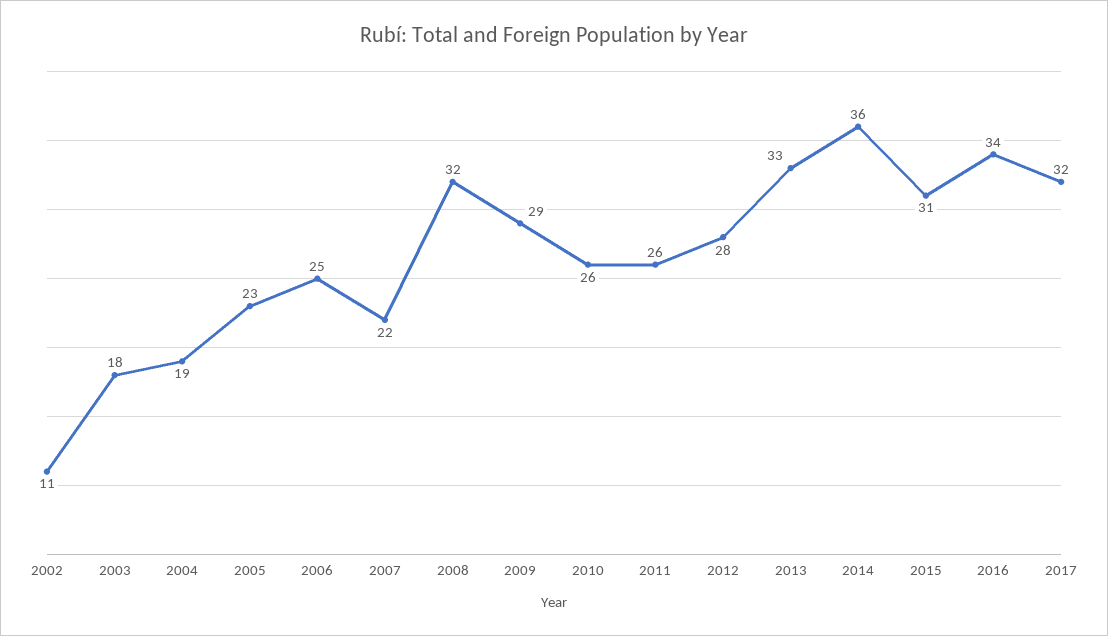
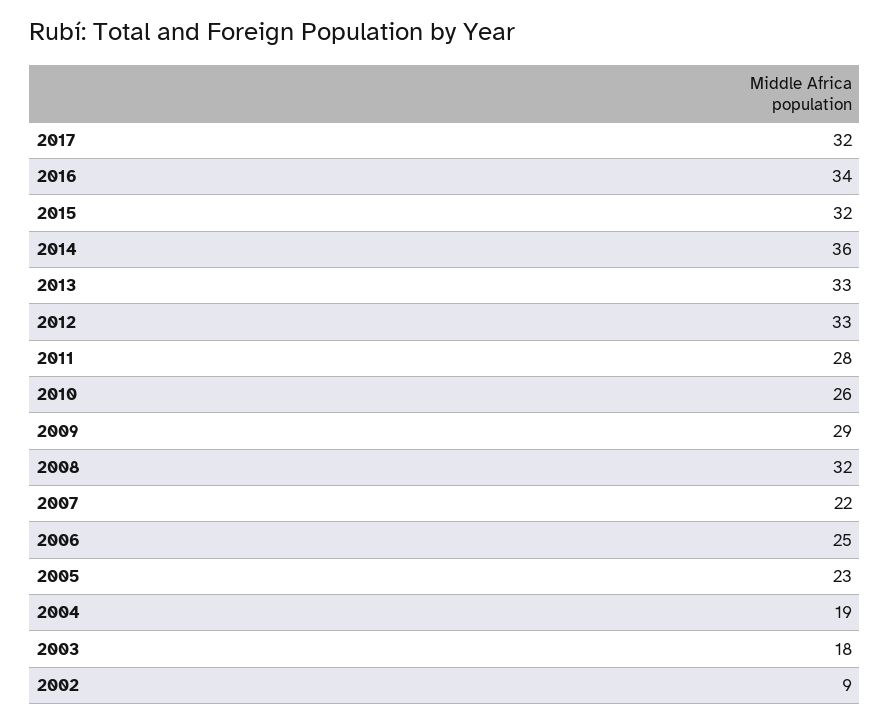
  {
-   "2002": 11,
+   "2002": 9,
    "2003": 18,
    "2004": 19,
    "2005": 23,
    "2006": 25,
    "2007": 22,
    "2008": 32,
    "2009": 29,
    "2010": 26,
-   "2011": 26,
+   "2011": 28,
-   "2012": 28,
+   "2012": 33,
    "2013": 33,
    "2014": 36,
-   "2015": 31,
+   "2015": 32,
    "2016": 34,
    "2017": 32
  }

